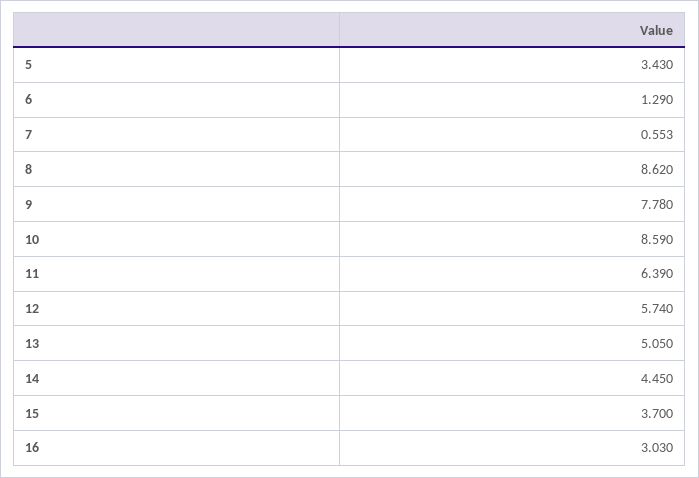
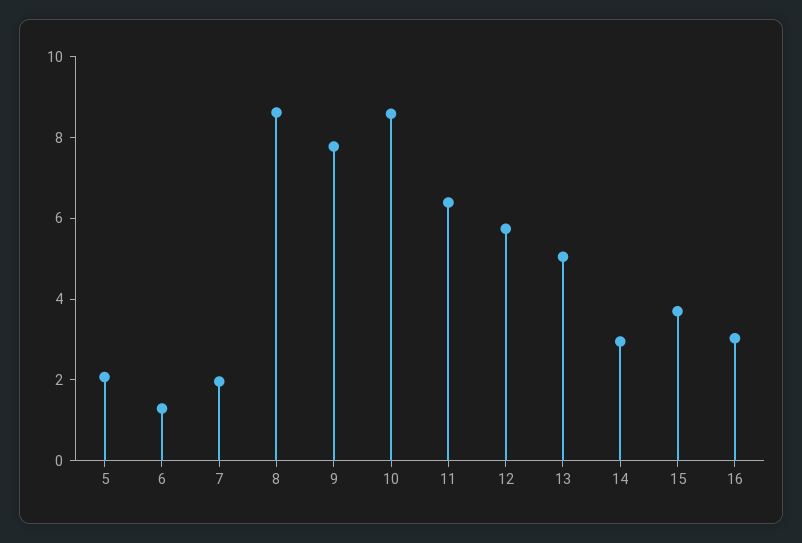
  {
-   "5": 3.43,
+   "5": 2,
    "6": 1.29,
-   "7": 0.553,
+   "7": 2,
    "8": 8.62,
    "9": 7.78,
    "10": 8.59,
    "11": 6.39,
    "12": 5.74,
    "13": 5.05,
-   "14": 4.45,
+   "14": 3,
    "15": 3.7,
    "16": 3.03
  }

